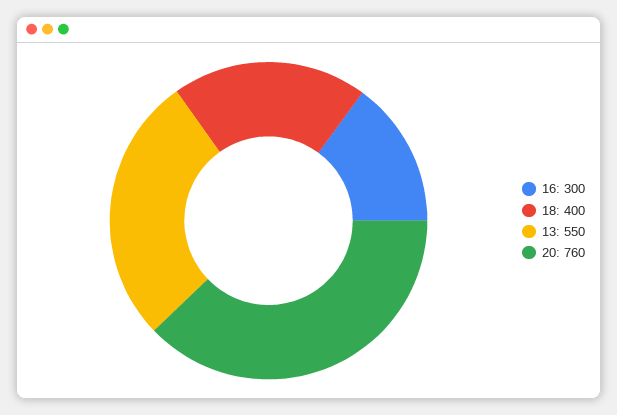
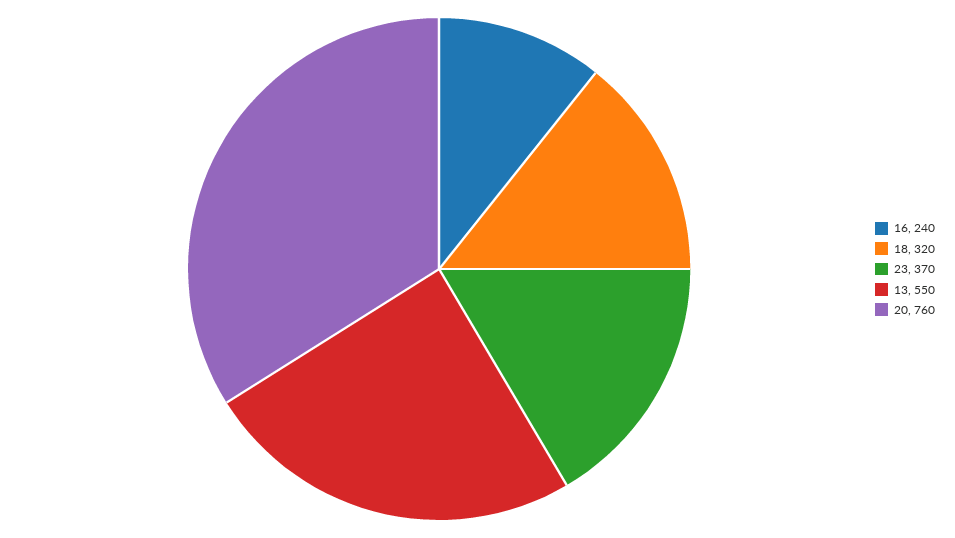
  {
-   "16": 300,
+   "16": 240,
-   "18": 400,
+   "18": 320,
    "13": 550,
-   "20": 760
+   "20": 760,
+   "23": 370
  }

